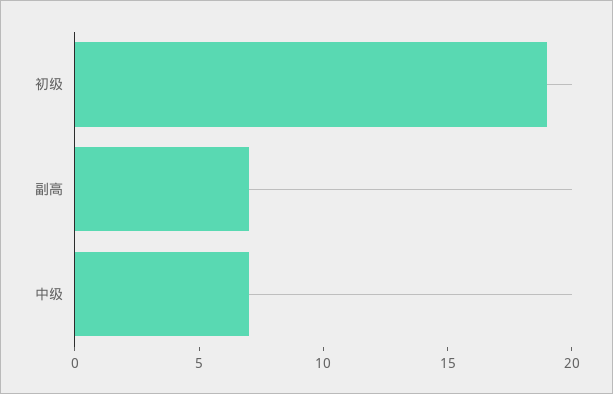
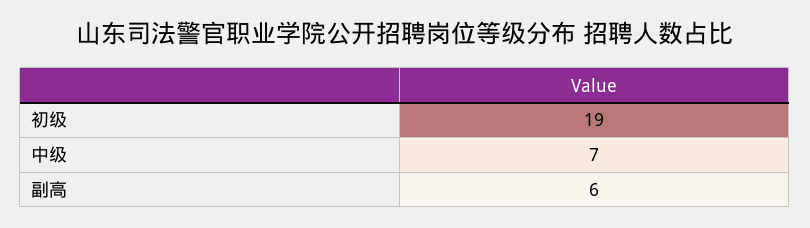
  {
    "初级": 19,
-   "副高": 7,
+   "副高": 6,
    "中级": 7
  }

